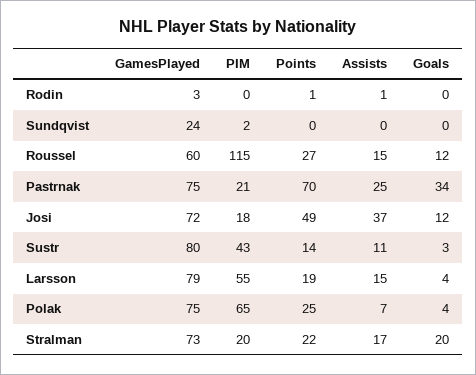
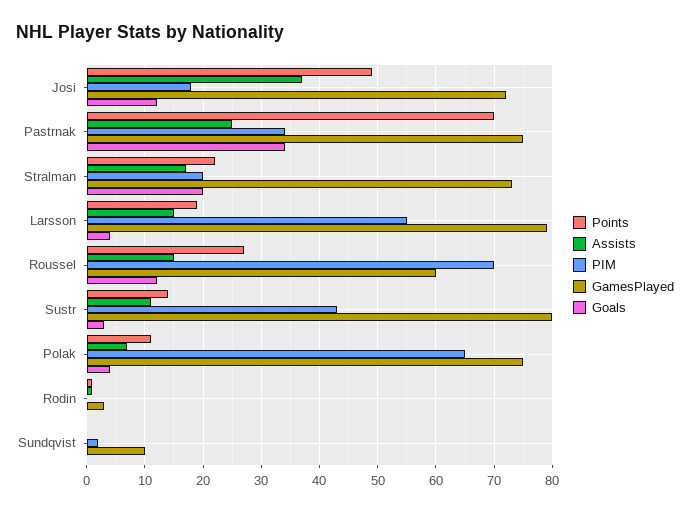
  {
    "GamesPlayed": {
      "Rodin": 3,
-     "Sundqvist": 24,
+     "Sundqvist": 10,
      "Roussel": 60,
      "Pastrnak": 75,
      "Josi": 72,
      "Sustr": 80,
      "Larsson": 79,
      "Polak": 75,
      "Stralman": 73
    },
    "PIM": {
      "Rodin": 0,
      "Sundqvist": 2,
-     "Roussel": 115,
+     "Roussel": 70,
-     "Pastrnak": 21,
+     "Pastrnak": 35,
      "Josi": 18,
      "Sustr": 43,
      "Larsson": 55,
      "Polak": 65,
      "Stralman": 20
    },
    "Points": {
      "Rodin": 1,
      "Sundqvist": 0,
      "Roussel": 27,
      "Pastrnak": 70,
      "Josi": 49,
      "Sustr": 14,
      "Larsson": 19,
-     "Polak": 25,
+     "Polak": 10,
      "Stralman": 22
    },
    "Assists": {
      "Rodin": 1,
      "Sundqvist": 0,
      "Roussel": 15,
      "Pastrnak": 25,
      "Josi": 37,
      "Sustr": 11,
      "Larsson": 15,
      "Polak": 7,
      "Stralman": 17
    },
    "Goals": {
      "Rodin": 0,
      "Sundqvist": 0,
      "Roussel": 12,
      "Pastrnak": 34,
      "Josi": 12,
      "Sustr": 3,
      "Larsson": 4,
      "Polak": 4,
      "Stralman": 20
    }
  }

